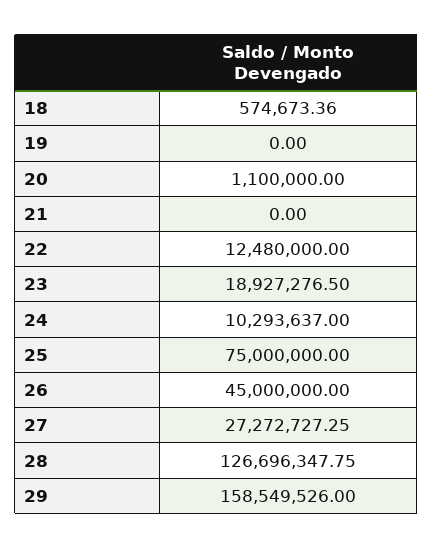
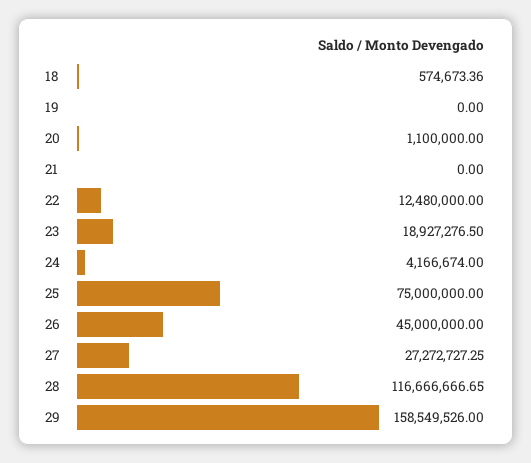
  {
    "18": 574673.36,
    "19": 0,
    "20": 1100000,
    "21": 0,
    "22": 12480000,
    "23": 18927276.5,
-   "24": 10293637,
+   "24": 4166674,
    "25": 75000000,
    "26": 45000000,
    "27": 27272727.25,
-   "28": 126696347.75,
+   "28": 116666666.65,
    "29": 158549526
  }

